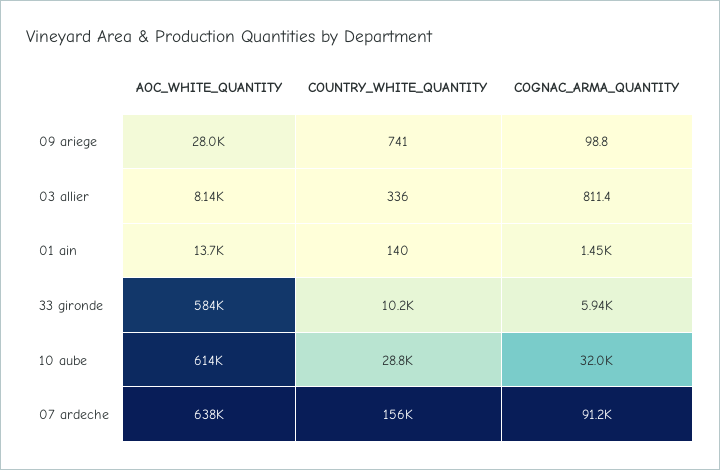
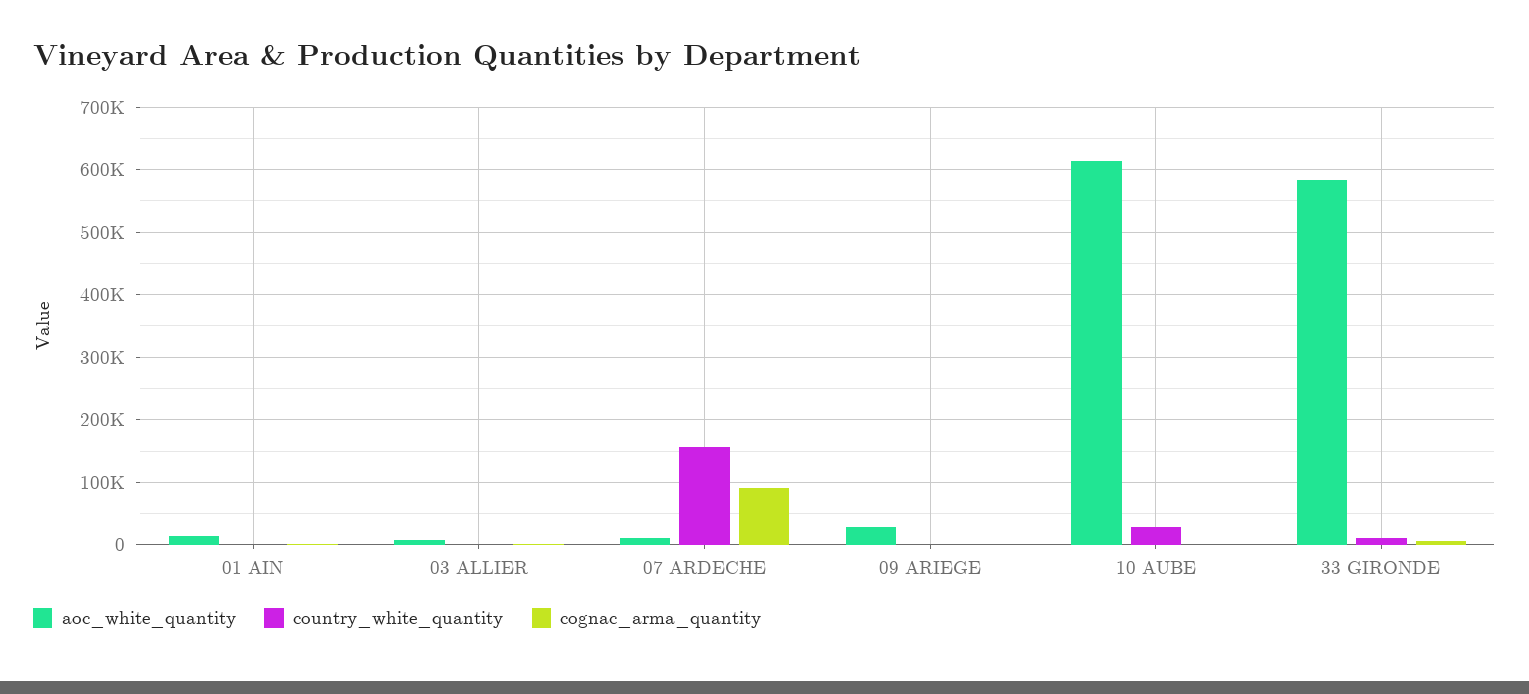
  {
    "AOC_WHITE_QUANTITY": {
      "09 ariege": 28000,
      "03 allier": 8140,
      "01 ain": 13700,
      "33 gironde": 584000,
      "10 aube": 614000,
-     "07 ardeche": 638000
+     "07 ardeche": 10000
    },
    "COUNTRY_WHITE_QUANTITY": {
      "09 ariege": 741,
      "03 allier": 336,
      "01 ain": 140,
      "33 gironde": 10200,
      "10 aube": 28800,
      "07 ardeche": 156000
    },
    "COGNAC_ARMA_QUANTITY": {
      "09 ariege": 98.8,
      "03 allier": 811.4,
      "01 ain": 1450,
      "33 gironde": 5940,
-     "10 aube": 32000,
+     "10 aube": 0,
      "07 ardeche": 91200
    }
  }

